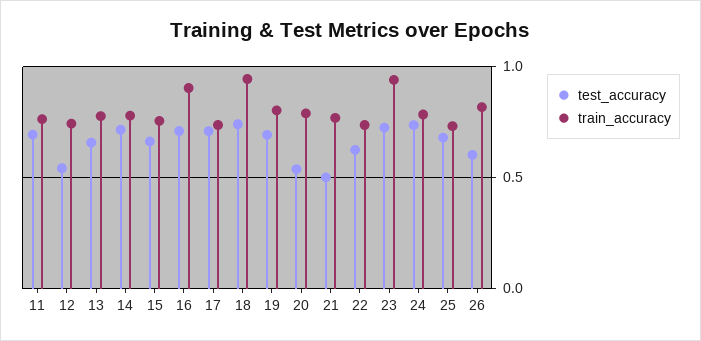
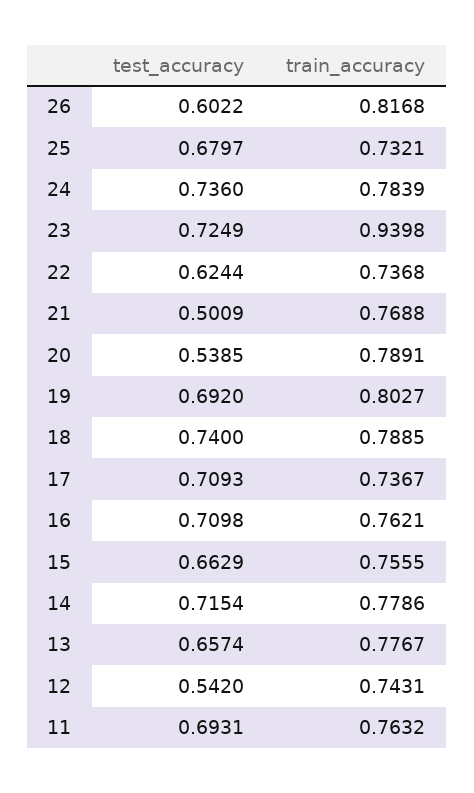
  {
    "test_accuracy": {
      "11": 0.6931,
      "12": 0.542,
      "13": 0.6574,
      "14": 0.7154,
      "15": 0.6629,
      "16": 0.7098,
      "17": 0.7093,
      "18": 0.74,
      "19": 0.692,
      "20": 0.5385,
      "21": 0.5009,
      "22": 0.6244,
      "23": 0.7249,
      "24": 0.736,
      "25": 0.6797,
      "26": 0.6022
    },
    "train_accuracy": {
      "11": 0.7632,
      "12": 0.7431,
      "13": 0.7767,
      "14": 0.7786,
      "15": 0.7555,
-     "16": 0.9,
+     "16": 0.7621,
      "17": 0.7367,
-     "18": 0.95,
+     "18": 0.7885,
      "19": 0.8027,
      "20": 0.7891,
      "21": 0.7688,
      "22": 0.7368,
      "23": 0.9398,
      "24": 0.7839,
      "25": 0.7321,
      "26": 0.8168
    }
  }

